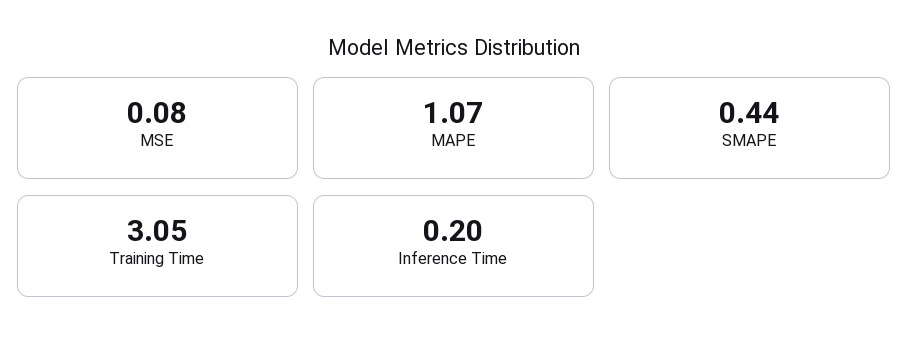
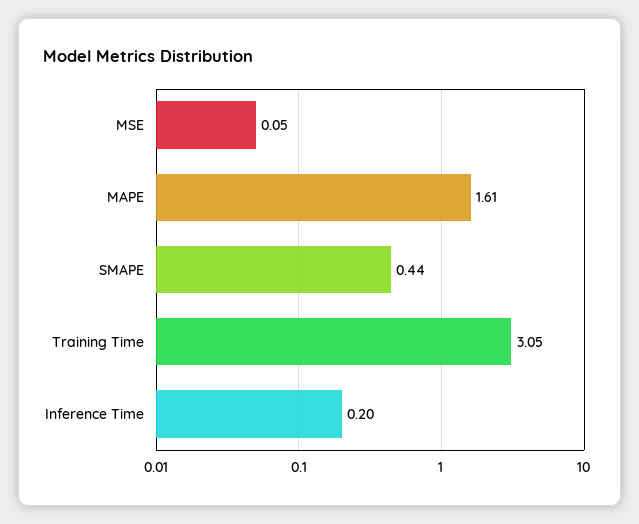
  {
-   "MSE": 0.08,
+   "MSE": 0.05,
-   "MAPE": 1.07,
+   "MAPE": 1.61,
    "SMAPE": 0.44,
    "Training Time": 3.05,
    "Inference Time": 0.2
  }

